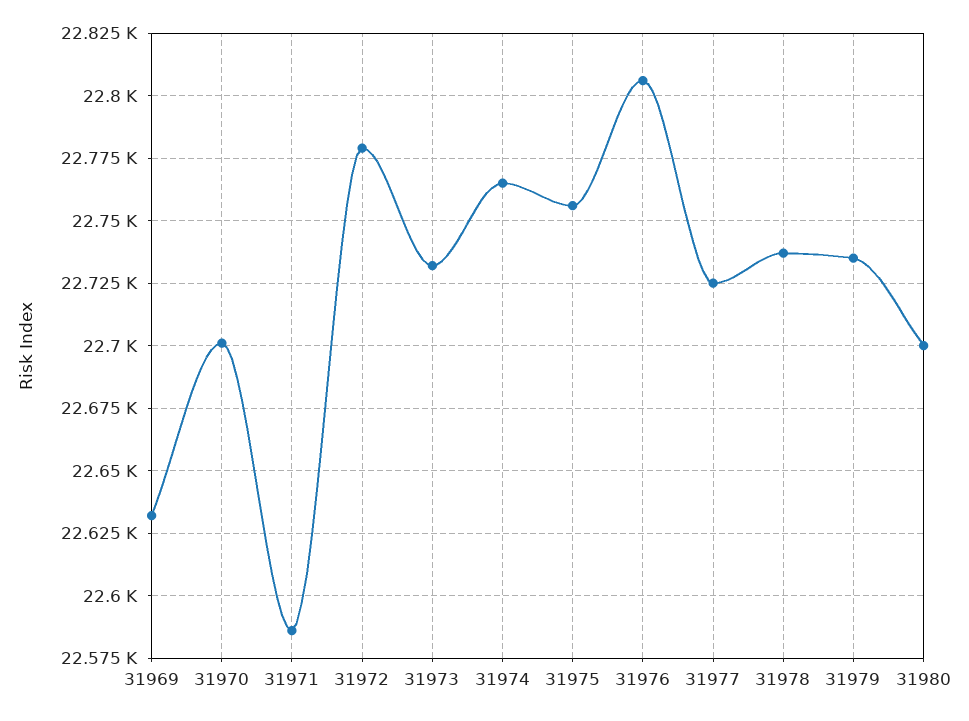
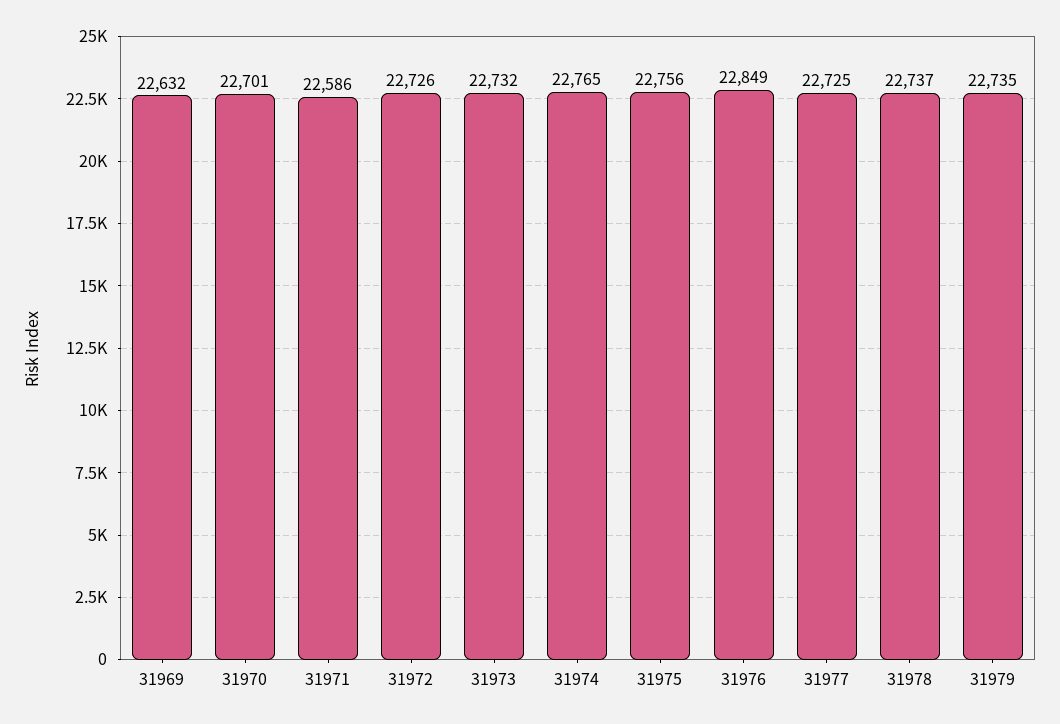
  {
    "31969": 22632,
    "31970": 22701,
    "31971": 22586,
-   "31972": 22780,
+   "31972": 22726,
    "31973": 22732,
    "31974": 22765,
    "31975": 22756,
-   "31976": 22805,
+   "31976": 22849,
    "31977": 22725,
    "31978": 22737,
-   "31979": 22735,
+   "31979": 22735
-   "31980": 22700
  }

